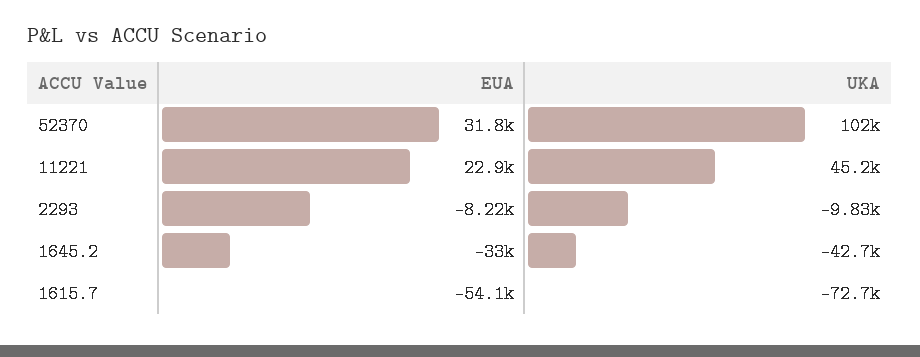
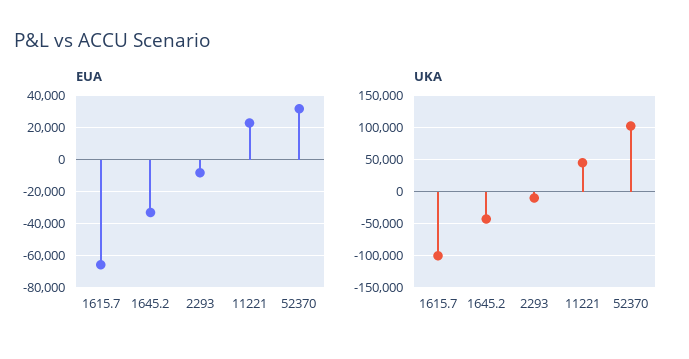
  {
    "EUA": {
      "52370": 31800,
      "11221": 22900,
      "2293": -8220,
      "1645.2": -33000,
-     "1615.7": -54100
+     "1615.7": -65000
    },
    "UKA": {
      "52370": 102000,
      "11221": 45200,
      "2293": -9830,
      "1645.2": -42700,
-     "1615.7": -72700
+     "1615.7": -100000
    }
  }

